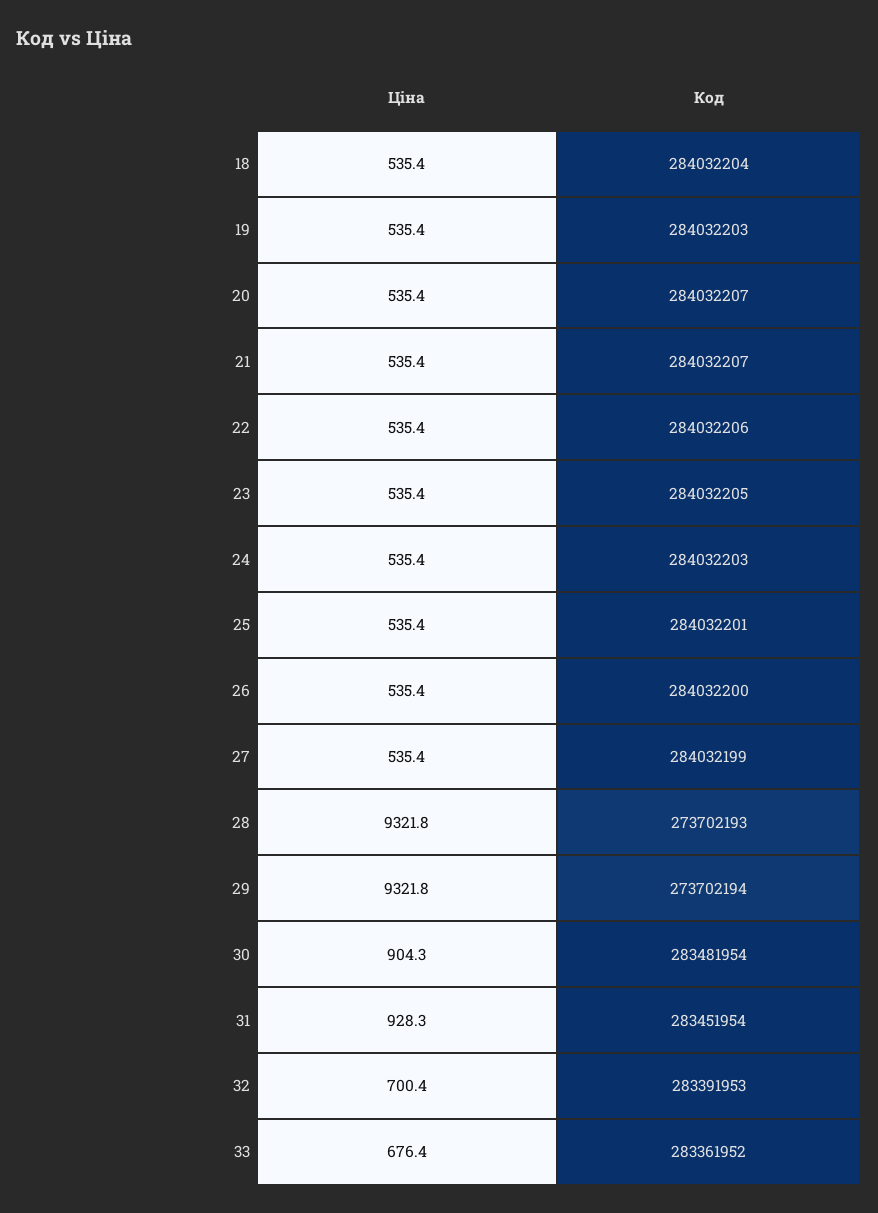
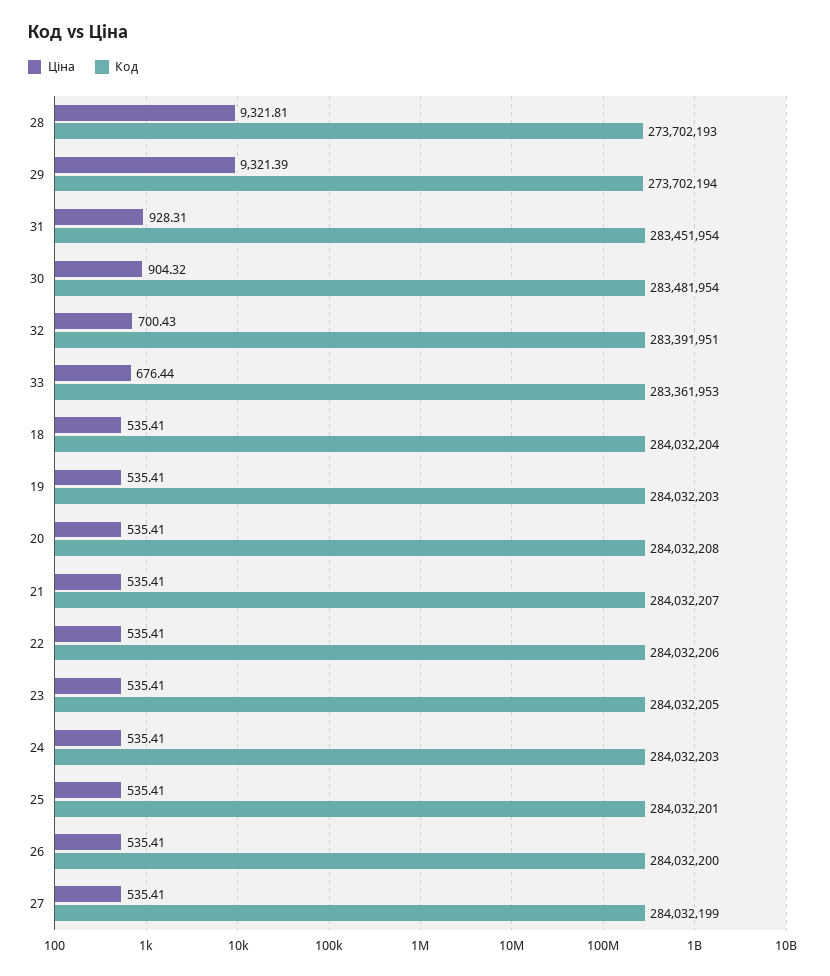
  {
    "Ціна": {
      "18": 535.41,
      "19": 535.41,
      "20": 535.41,
      "21": 535.41,
      "22": 535.41,
      "23": 535.41,
      "24": 535.41,
      "25": 535.41,
      "26": 535.41,
      "27": 535.41,
      "28": 9321.81,
-     "29": 9321.8,
+     "29": 9321.39,
      "30": 904.32,
      "31": 928.31,
      "32": 700.43,
      "33": 676.44
    },
    "Код": {
      "18": 284032204,
      "19": 284032203,
-     "20": 284032207,
+     "20": 284032208,
      "21": 284032207,
      "22": 284032206,
      "23": 284032205,
      "24": 284032203,
      "25": 284032201,
      "26": 284032200,
      "27": 284032199,
      "28": 273702193,
      "29": 273702194,
      "30": 283481954,
      "31": 283451954,
-     "32": 283391953,
+     "32": 283391951,
-     "33": 283361952
+     "33": 283361953
    }
  }

